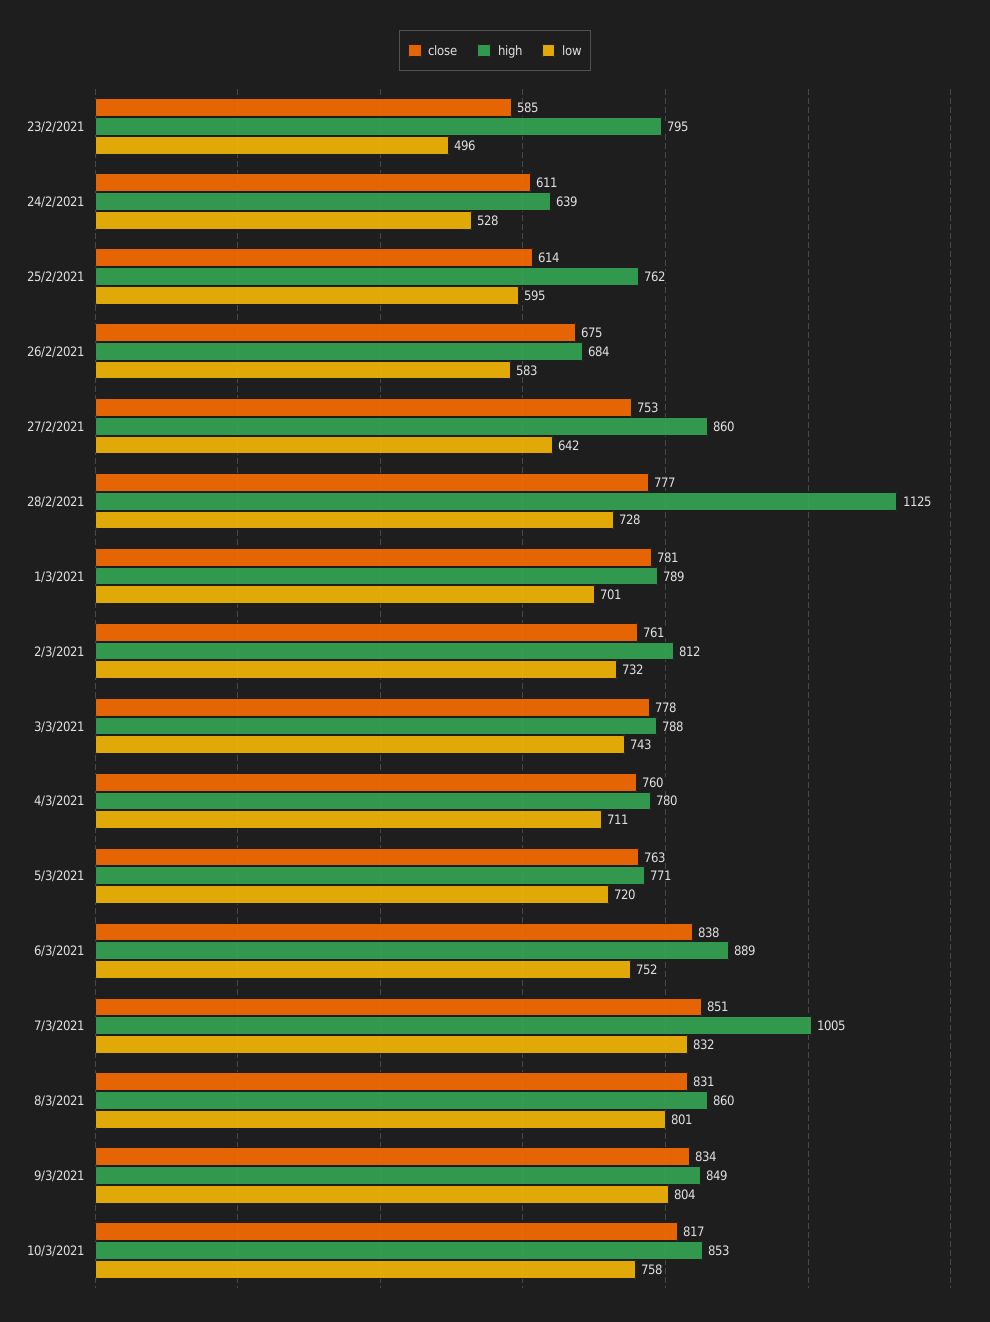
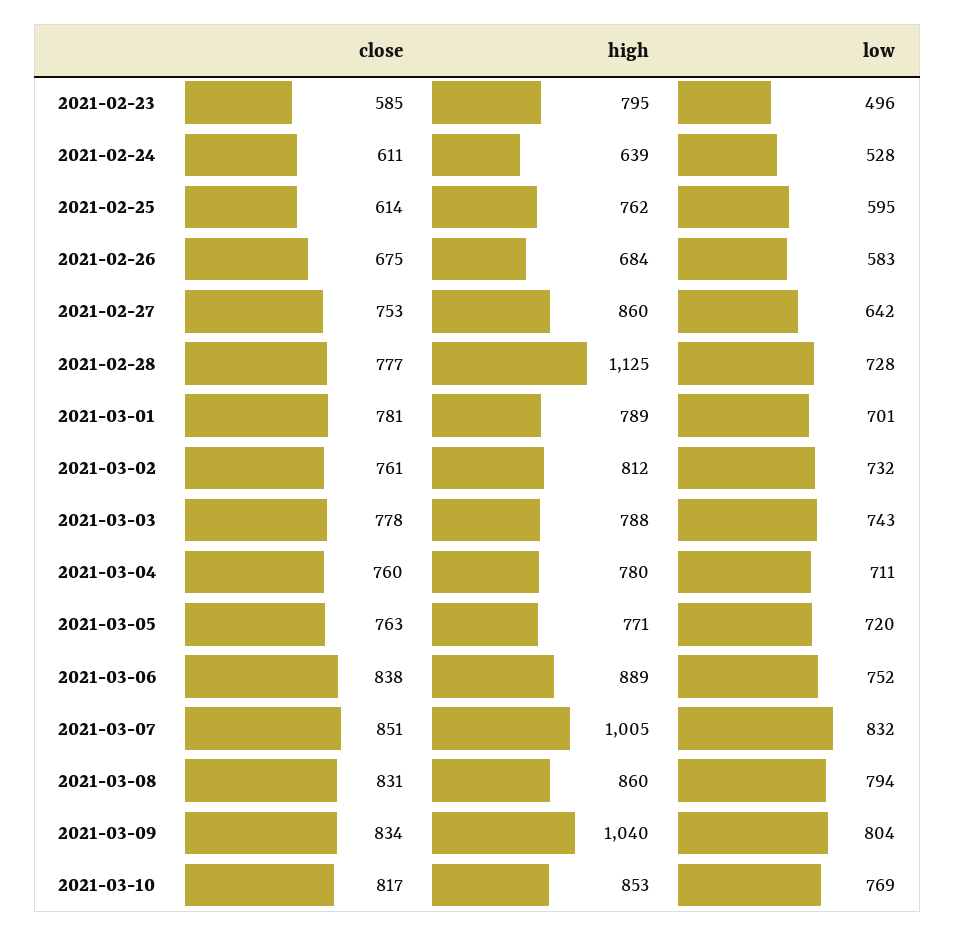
  {
    "close": {
      "23/2/2021": 585,
      "24/2/2021": 611,
      "25/2/2021": 614,
      "26/2/2021": 675,
      "27/2/2021": 753,
      "28/2/2021": 777,
      "1/3/2021": 781,
      "2/3/2021": 761,
      "3/3/2021": 778,
      "4/3/2021": 760,
      "5/3/2021": 763,
      "6/3/2021": 838,
      "7/3/2021": 851,
      "8/3/2021": 831,
      "9/3/2021": 834,
      "10/3/2021": 817
    },
    "high": {
      "23/2/2021": 795,
      "24/2/2021": 639,
      "25/2/2021": 762,
      "26/2/2021": 684,
      "27/2/2021": 860,
      "28/2/2021": 1125,
      "1/3/2021": 789,
      "2/3/2021": 812,
      "3/3/2021": 788,
      "4/3/2021": 780,
      "5/3/2021": 771,
      "6/3/2021": 889,
      "7/3/2021": 1005,
      "8/3/2021": 860,
-     "9/3/2021": 849,
+     "9/3/2021": 1040,
      "10/3/2021": 853
    },
    "low": {
      "23/2/2021": 496,
      "24/2/2021": 528,
      "25/2/2021": 595,
      "26/2/2021": 583,
      "27/2/2021": 642,
      "28/2/2021": 728,
      "1/3/2021": 701,
      "2/3/2021": 732,
      "3/3/2021": 743,
      "4/3/2021": 711,
      "5/3/2021": 720,
      "6/3/2021": 752,
      "7/3/2021": 832,
-     "8/3/2021": 801,
+     "8/3/2021": 794,
      "9/3/2021": 804,
-     "10/3/2021": 758
+     "10/3/2021": 769
    }
  }

